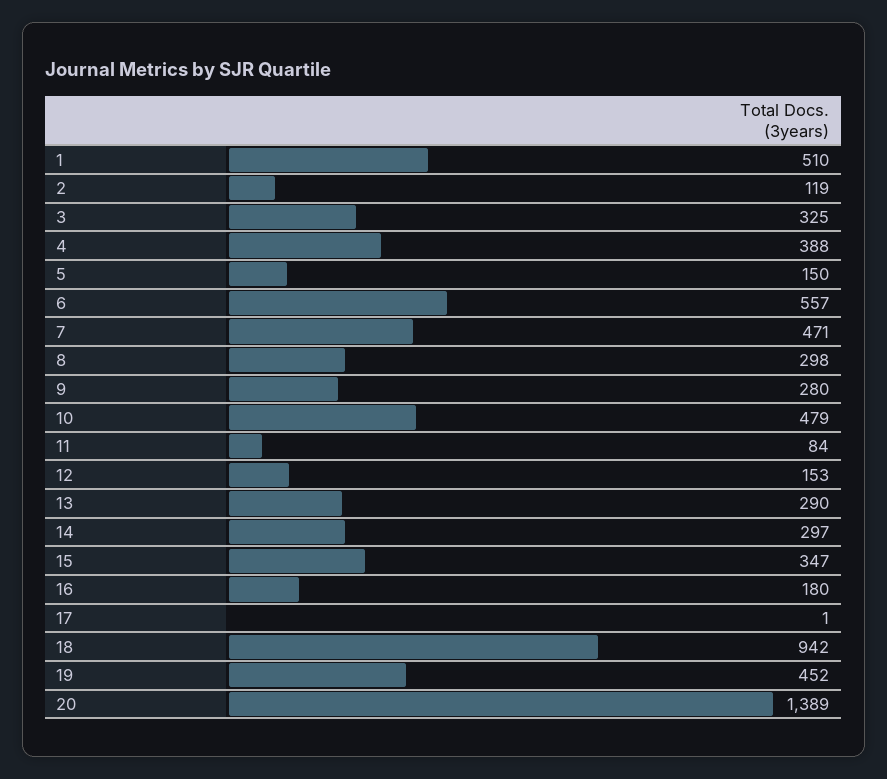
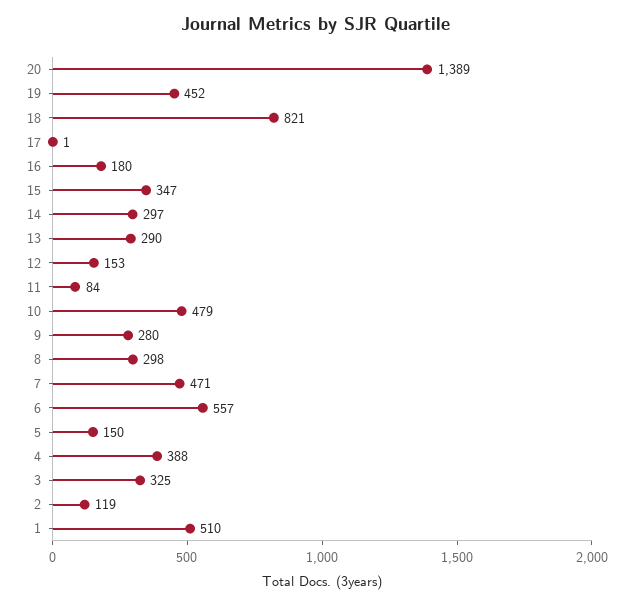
  {
    "1": 510,
    "2": 119,
    "3": 325,
    "4": 388,
    "5": 150,
    "6": 557,
    "7": 471,
    "8": 298,
    "9": 280,
    "10": 479,
    "11": 84,
    "12": 153,
    "13": 290,
    "14": 297,
    "15": 347,
    "16": 180,
    "17": 1,
-   "18": 942,
+   "18": 821,
    "19": 452,
    "20": 1389
  }

